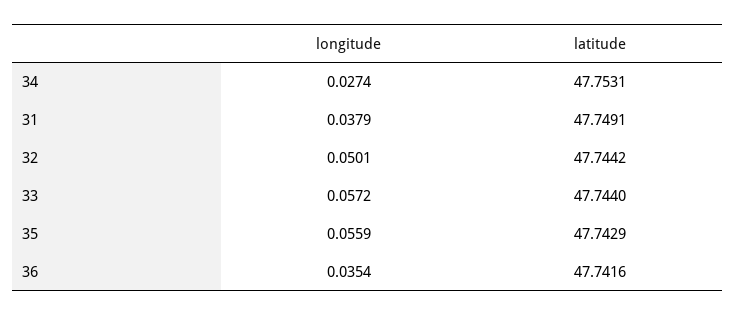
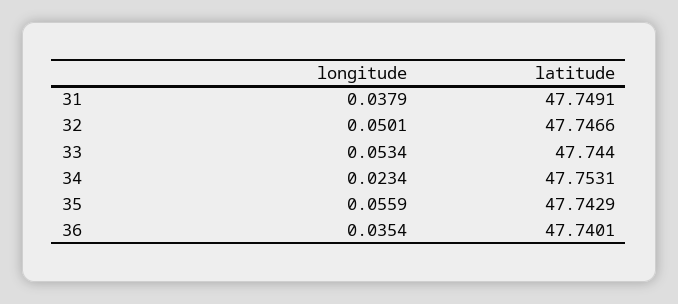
  {
    "longitude": {
-     "34": 0.0274,
+     "34": 0.0234,
      "31": 0.0379,
      "32": 0.0501,
-     "33": 0.0572,
+     "33": 0.0534,
      "35": 0.0559,
      "36": 0.0354
    },
    "latitude": {
      "34": 47.7531,
      "31": 47.7491,
-     "32": 47.7442,
+     "32": 47.7466,
      "33": 47.744,
      "35": 47.7429,
-     "36": 47.7416
+     "36": 47.7401
    }
  }

